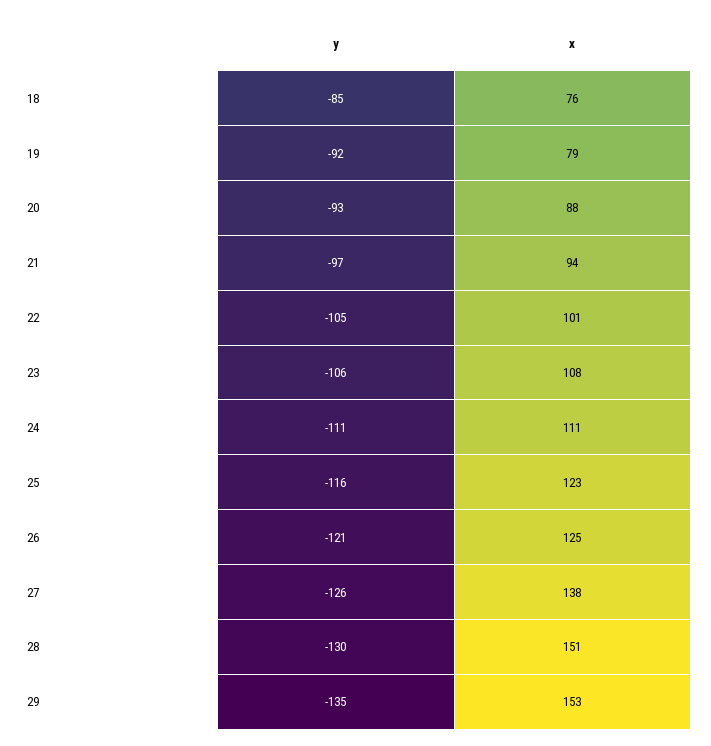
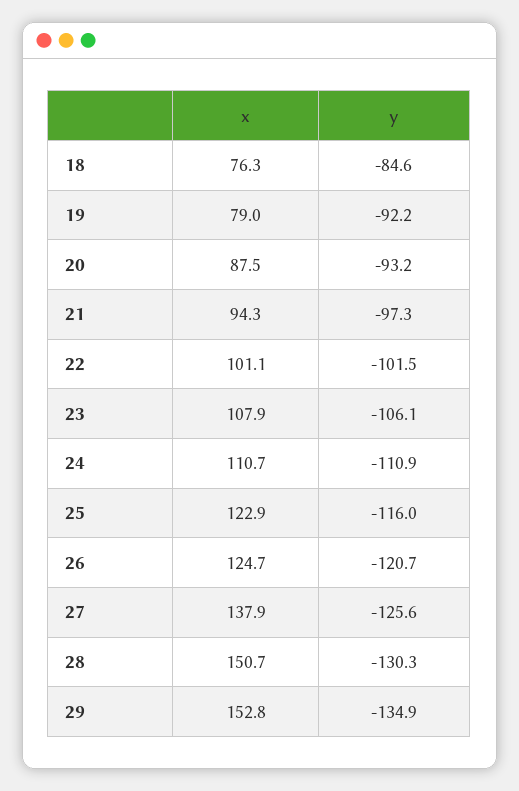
  {
    "y": {
      "18": -84.6,
      "19": -92.2,
      "20": -93.2,
      "21": -97.3,
-     "22": -105,
+     "22": -101.5,
      "23": -106.1,
      "24": -110.9,
      "25": -116,
      "26": -120.7,
      "27": -125.6,
      "28": -130.3,
      "29": -134.9
    },
    "x": {
      "18": 76.3,
      "19": 79,
      "20": 87.5,
      "21": 94.3,
      "22": 101.1,
      "23": 107.9,
      "24": 110.7,
      "25": 122.9,
      "26": 124.7,
      "27": 137.9,
      "28": 150.7,
      "29": 152.8
    }
  }

